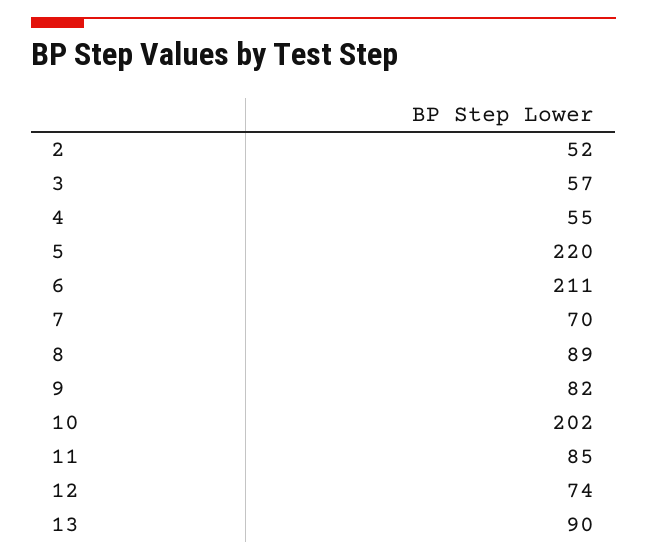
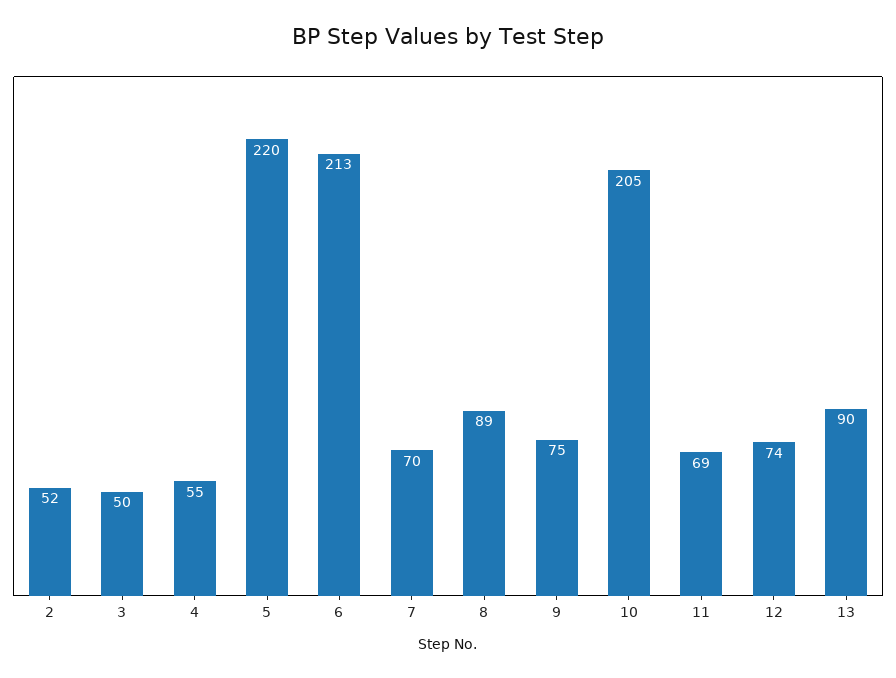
  {
    "2": 52,
-   "3": 57,
+   "3": 50,
    "4": 55,
    "5": 220,
-   "6": 211,
+   "6": 213,
    "7": 70,
    "8": 89,
-   "9": 82,
+   "9": 75,
-   "10": 202,
+   "10": 205,
-   "11": 85,
+   "11": 69,
    "12": 74,
    "13": 90
  }

